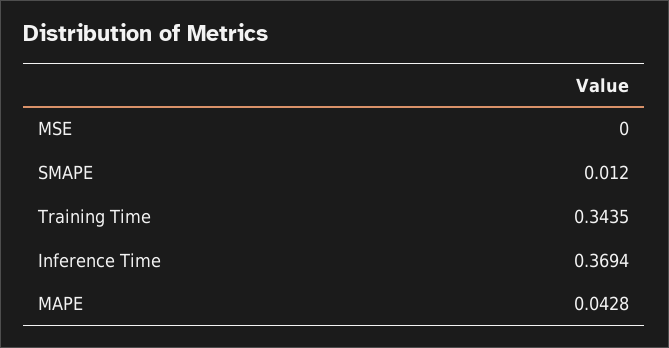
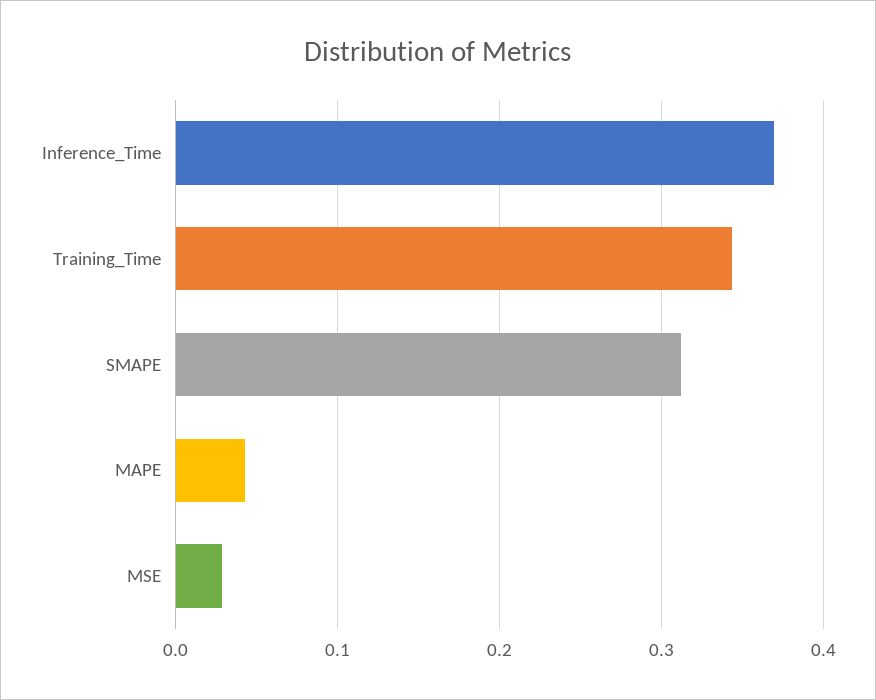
  {
-   "MSE": 0,
+   "MSE": 0.03,
-   "SMAPE": 0.012,
+   "SMAPE": 0.31,
    "Training Time": 0.3435,
    "Inference Time": 0.3694,
    "MAPE": 0.0428
  }

